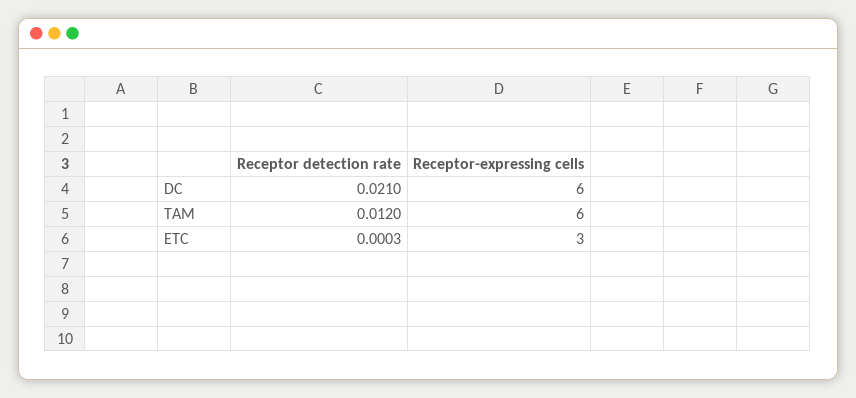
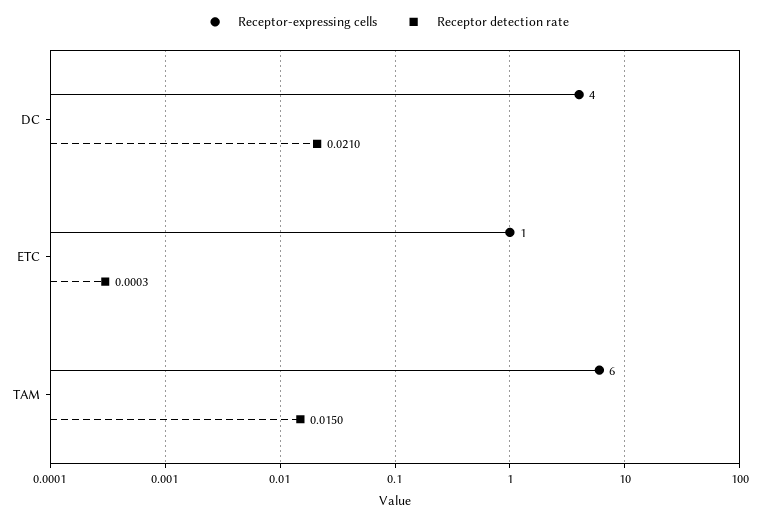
  {
    "Receptor detection rate": {
      "DC": 0.021,
-     "TAM": 0.012,
+     "TAM": 0.015,
      "ETC": 0.0003
    },
    "Receptor-expressing cells": {
-     "DC": 6,
+     "DC": 4,
      "TAM": 6,
-     "ETC": 3
+     "ETC": 1
    }
  }

